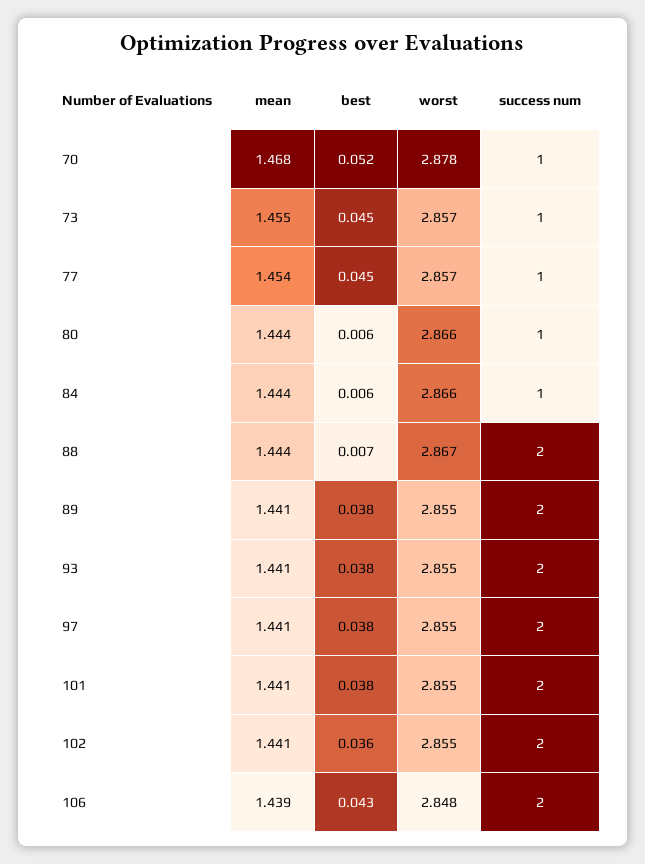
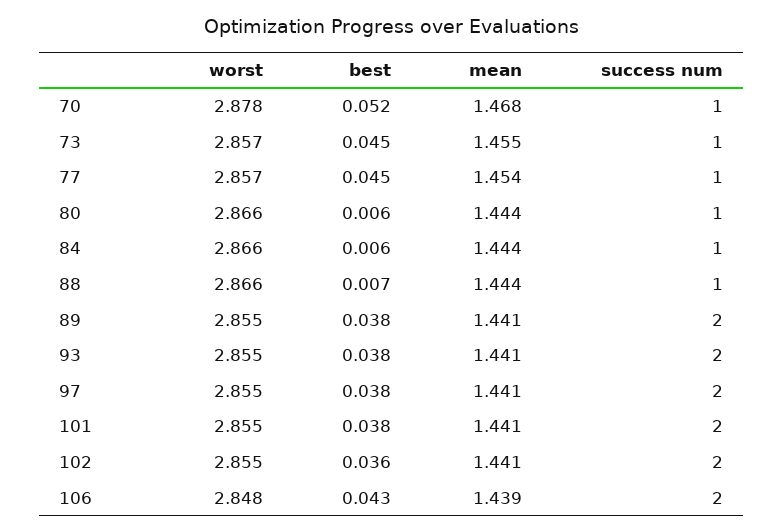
  {
    "mean": {
      "70": 1.468,
      "73": 1.455,
      "77": 1.454,
      "80": 1.444,
      "84": 1.444,
      "88": 1.444,
      "89": 1.441,
      "93": 1.441,
      "97": 1.441,
      "101": 1.441,
      "102": 1.441,
      "106": 1.439
    },
    "best": {
      "70": 0.052,
      "73": 0.045,
      "77": 0.045,
      "80": 0.006,
      "84": 0.006,
      "88": 0.007,
      "89": 0.038,
      "93": 0.038,
      "97": 0.038,
      "101": 0.038,
      "102": 0.036,
      "106": 0.043
    },
    "worst": {
      "70": 2.878,
      "73": 2.857,
      "77": 2.857,
      "80": 2.866,
      "84": 2.866,
-     "88": 2.867,
+     "88": 2.866,
      "89": 2.855,
      "93": 2.855,
      "97": 2.855,
      "101": 2.855,
      "102": 2.855,
      "106": 2.848
    },
    "success num": {
      "70": 1,
      "73": 1,
      "77": 1,
      "80": 1,
      "84": 1,
-     "88": 2,
+     "88": 1,
      "89": 2,
      "93": 2,
      "97": 2,
      "101": 2,
      "102": 2,
      "106": 2
    }
  }

